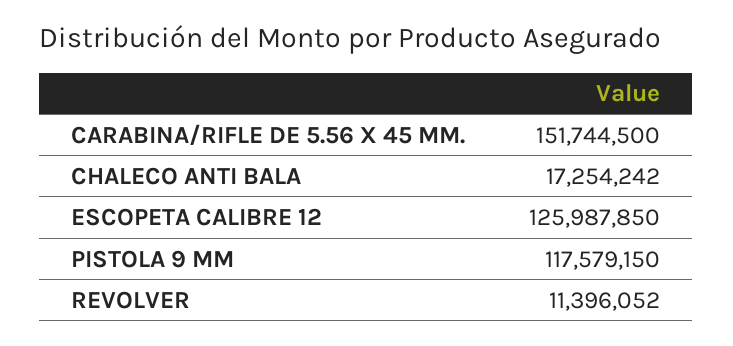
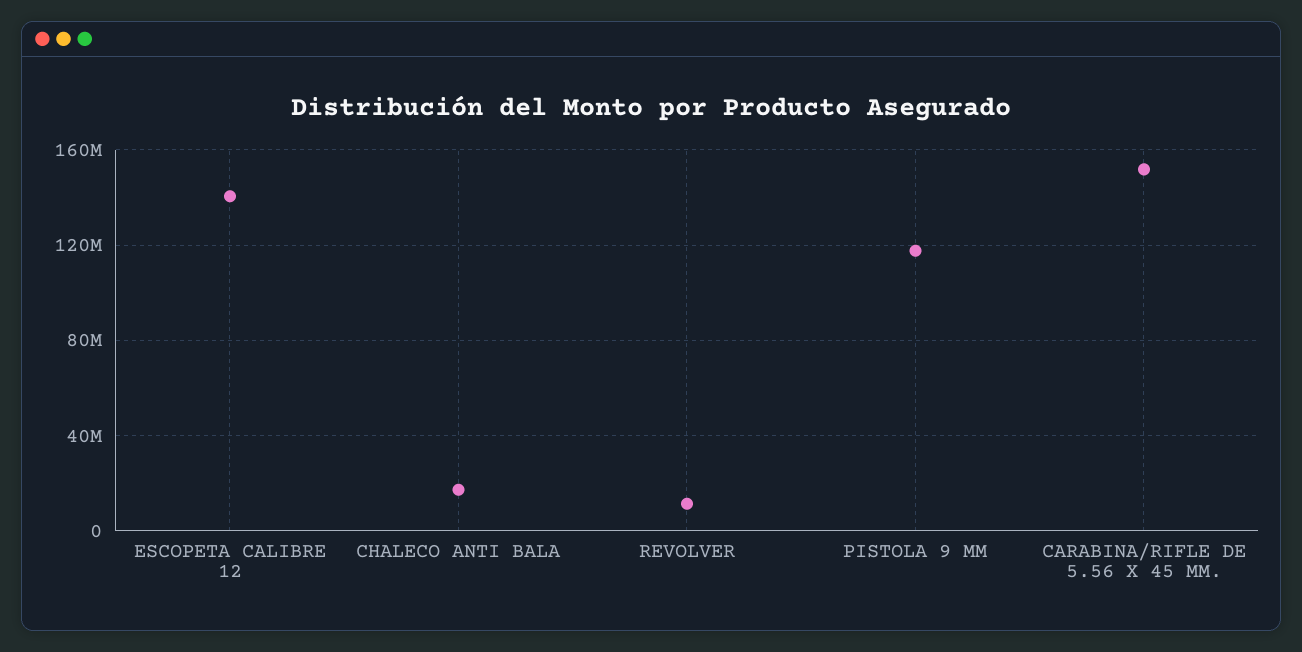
  {
    "CARABINA/RIFLE DE 5.56 X 45 MM.": 151744500,
    "CHALECO ANTI BALA": 17254242,
-   "ESCOPETA CALIBRE 12": 125987850,
+   "ESCOPETA CALIBRE 12": 140000000,
    "PISTOLA 9 MM": 117579150,
    "REVOLVER": 11396052
  }

